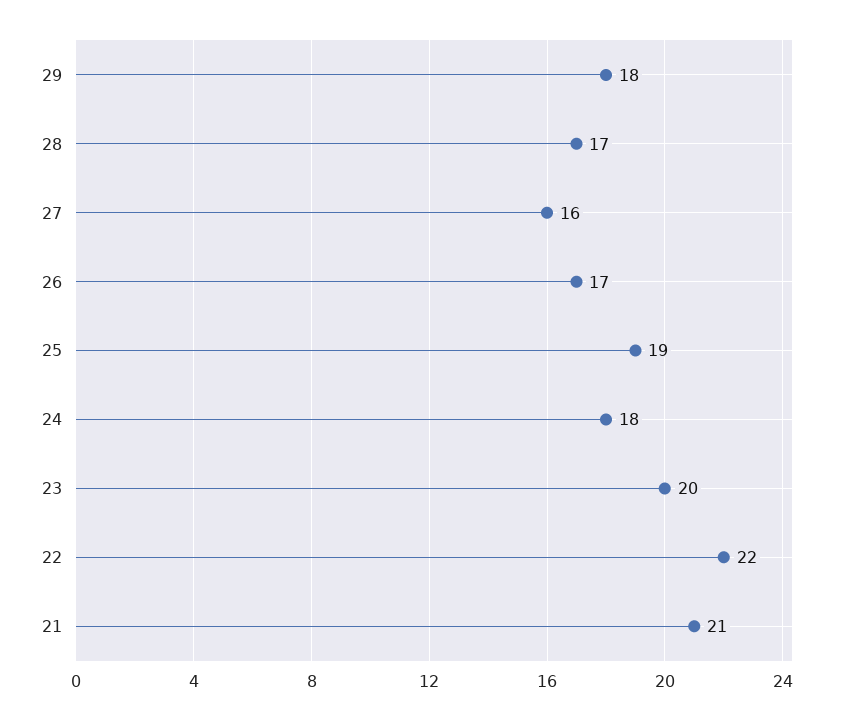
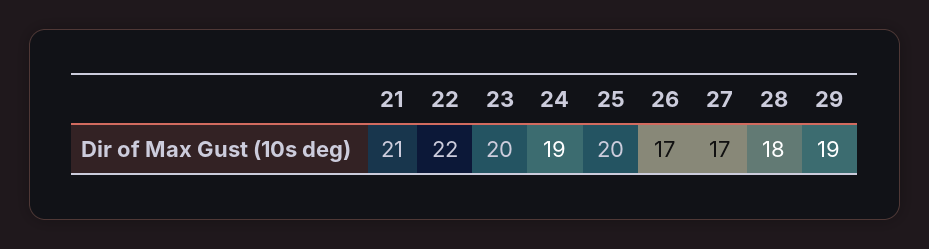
  {
-   "29": 18,
+   "29": 19,
-   "28": 17,
+   "28": 18,
-   "27": 16,
+   "27": 17,
    "26": 17,
-   "25": 19,
+   "25": 20,
-   "24": 18,
+   "24": 19,
    "23": 20,
    "22": 22,
    "21": 21
  }

